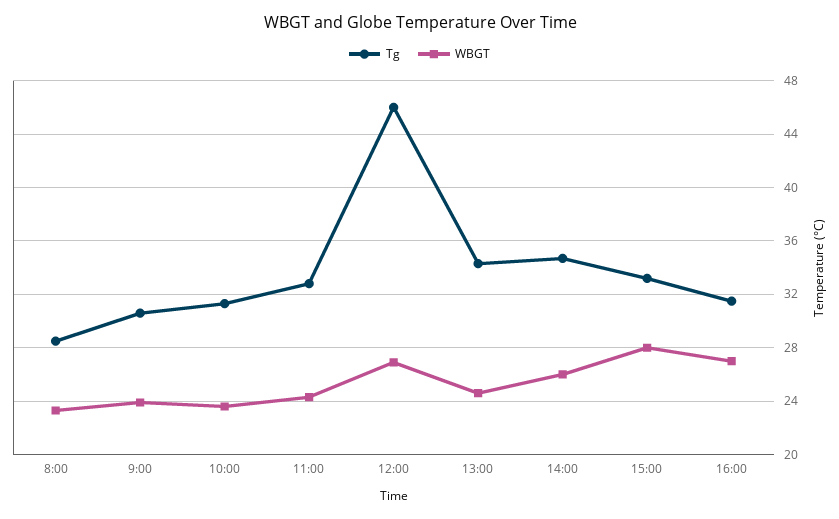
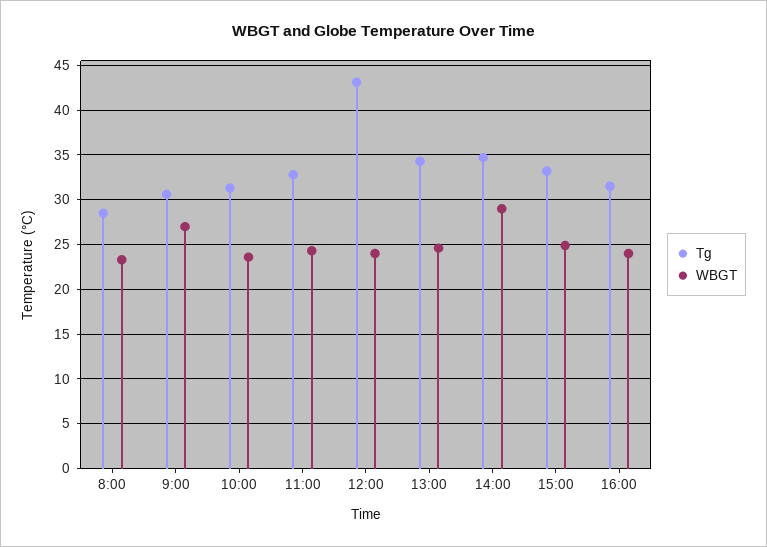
  {
    "Tg": {
      "8:00": 28.5,
      "9:00": 30.5,
      "10:00": 31.5,
      "11:00": 33,
-     "12:00": 46,
+     "12:00": 43,
      "13:00": 34.5,
      "14:00": 34.5,
      "15:00": 33,
      "16:00": 31.5
    },
    "WBGT": {
      "8:00": 23.5,
-     "9:00": 24,
+     "9:00": 27,
      "10:00": 23.5,
      "11:00": 24.5,
-     "12:00": 27,
+     "12:00": 24,
      "13:00": 24.5,
-     "14:00": 26,
+     "14:00": 29,
-     "15:00": 28,
+     "15:00": 25,
-     "16:00": 27
+     "16:00": 24
    }
  }

